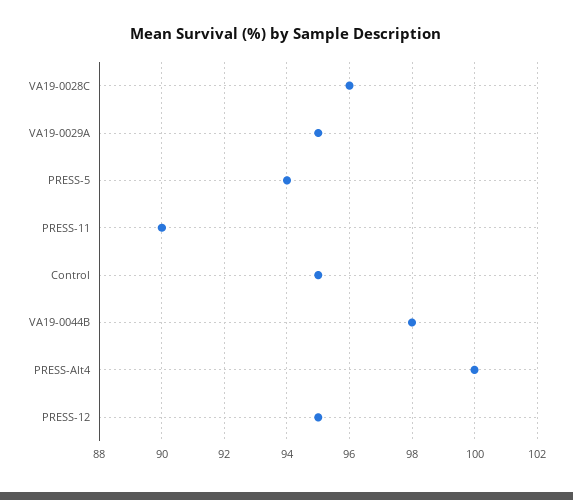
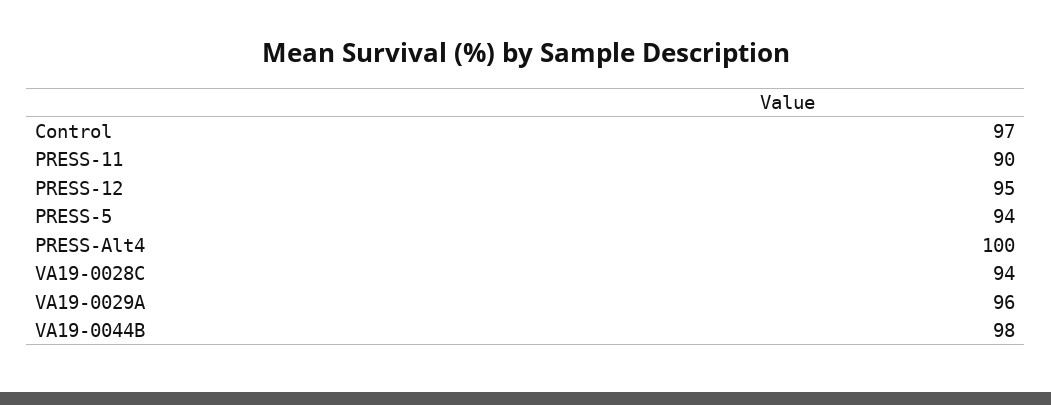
  {
-   "VA19-0028C": 96,
+   "VA19-0028C": 94,
-   "VA19-0029A": 95,
+   "VA19-0029A": 96,
    "PRESS-5": 94,
    "PRESS-11": 90,
-   "Control": 95,
+   "Control": 97,
    "VA19-0044B": 98,
    "PRESS-Alt4": 100,
    "PRESS-12": 95
  }

